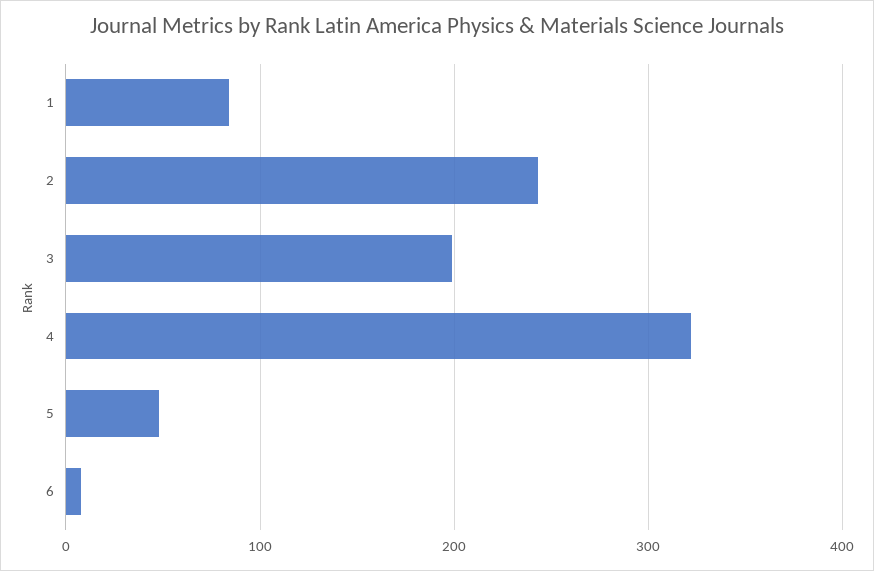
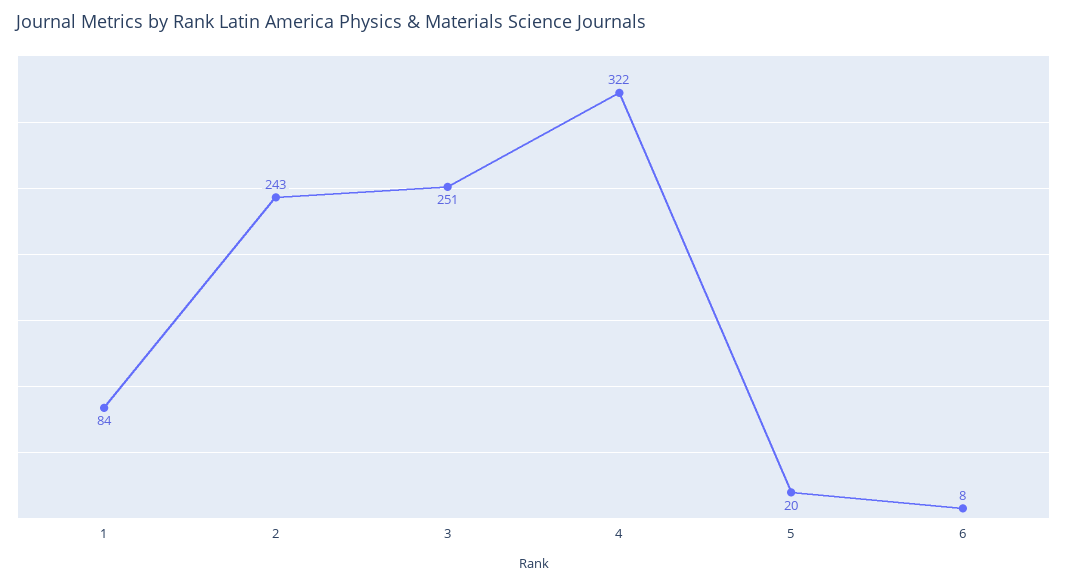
  {
    "1": 84,
    "2": 243,
-   "3": 200,
+   "3": 251,
    "4": 322,
-   "5": 50,
+   "5": 20,
    "6": 8
  }

